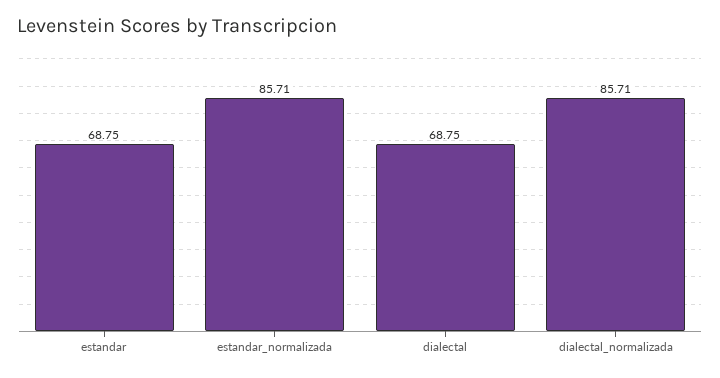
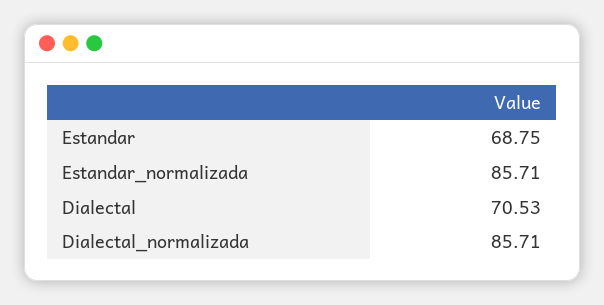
  {
    "estandar": 68.75,
    "estandar_normalizada": 85.71,
-   "dialectal": 68.75,
+   "dialectal": 70.53,
    "dialectal_normalizada": 85.71
  }

